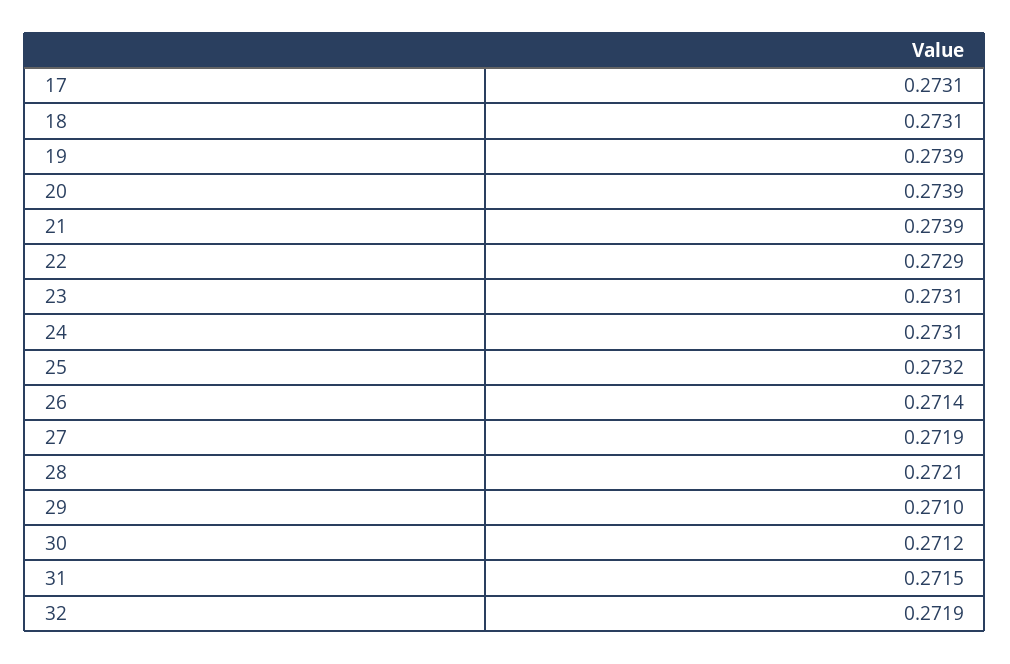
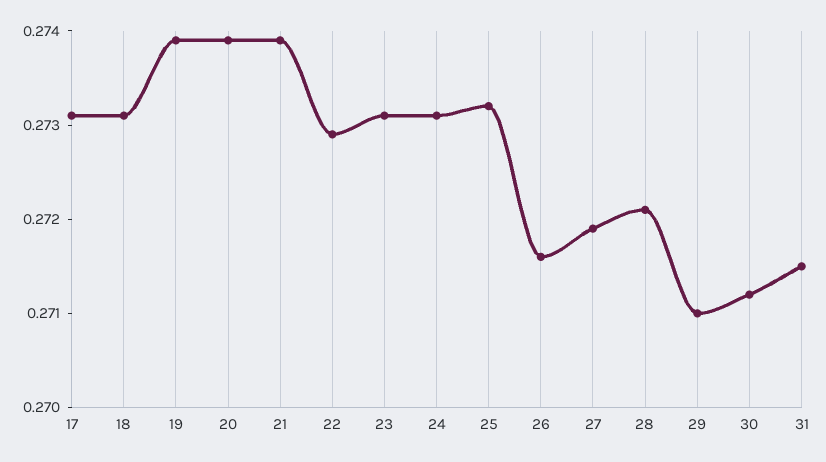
  {
    "17": 0.2731,
    "18": 0.2731,
    "19": 0.2739,
    "20": 0.2739,
    "21": 0.2739,
    "22": 0.2729,
    "23": 0.2731,
    "24": 0.2731,
    "25": 0.2732,
-   "26": 0.2714,
+   "26": 0.2716,
    "27": 0.2719,
    "28": 0.2721,
    "29": 0.271,
    "30": 0.2712,
-   "31": 0.2715,
+   "31": 0.2715
-   "32": 0.2719
  }

